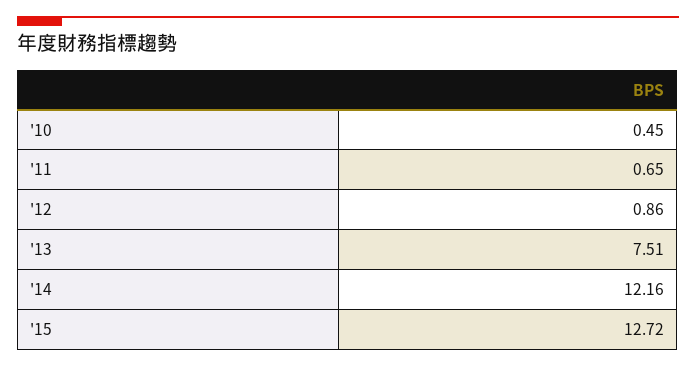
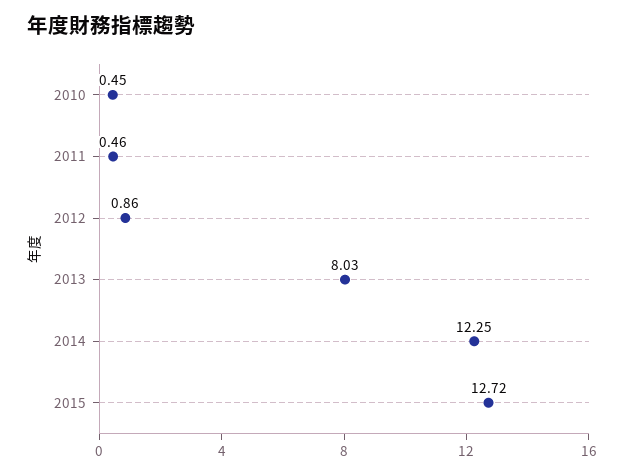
  {
    "'10": 0.45,
-   "'11": 0.65,
+   "'11": 0.46,
    "'12": 0.86,
-   "'13": 7.51,
+   "'13": 8.03,
-   "'14": 12.16,
+   "'14": 12.25,
    "'15": 12.72
  }

